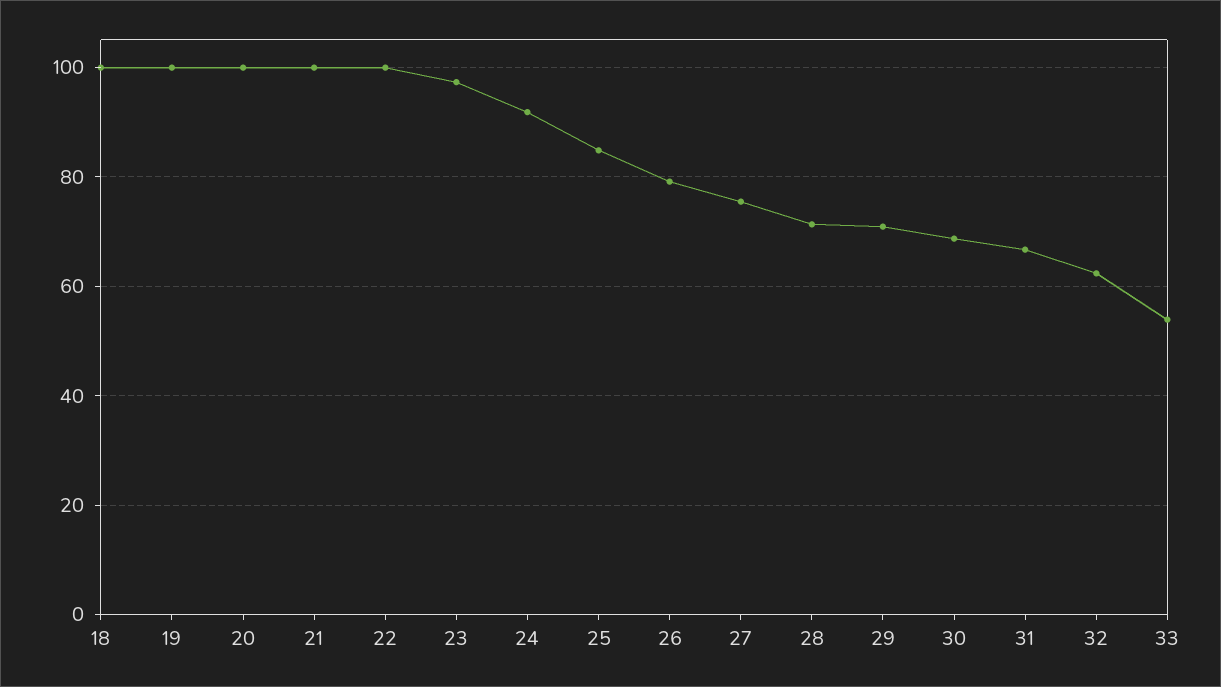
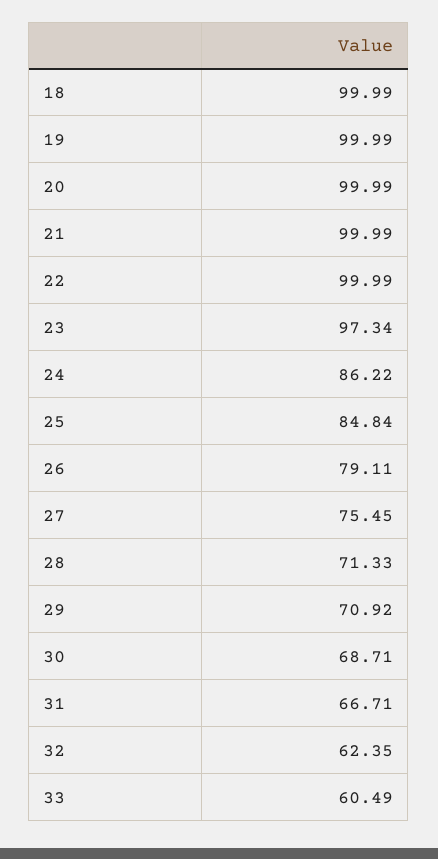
  {
    "18": 99.99,
    "19": 99.99,
    "20": 99.99,
    "21": 99.99,
    "22": 99.99,
    "23": 97.34,
-   "24": 92,
+   "24": 86.22,
    "25": 84.84,
    "26": 79.11,
    "27": 75.45,
    "28": 71.33,
    "29": 70.92,
    "30": 68.71,
    "31": 66.71,
    "32": 62.35,
-   "33": 54
+   "33": 60.49
  }

